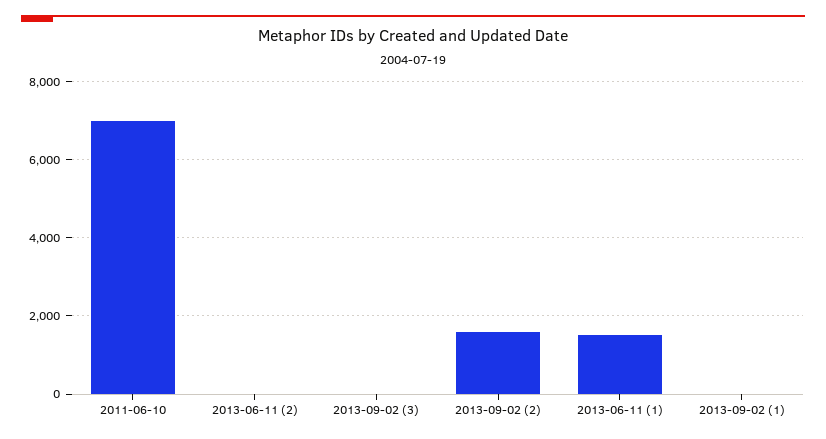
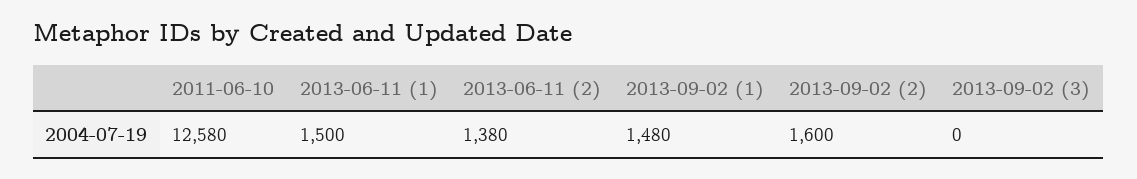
  {
-   "2011-06-10": 7000,
+   "2011-06-10": 12580,
-   "2013-06-11 (2)": 0,
+   "2013-06-11 (2)": 1380,
    "2013-09-02 (3)": 0,
    "2013-09-02 (2)": 1600,
    "2013-06-11 (1)": 1500,
-   "2013-09-02 (1)": 0
+   "2013-09-02 (1)": 1480
  }

